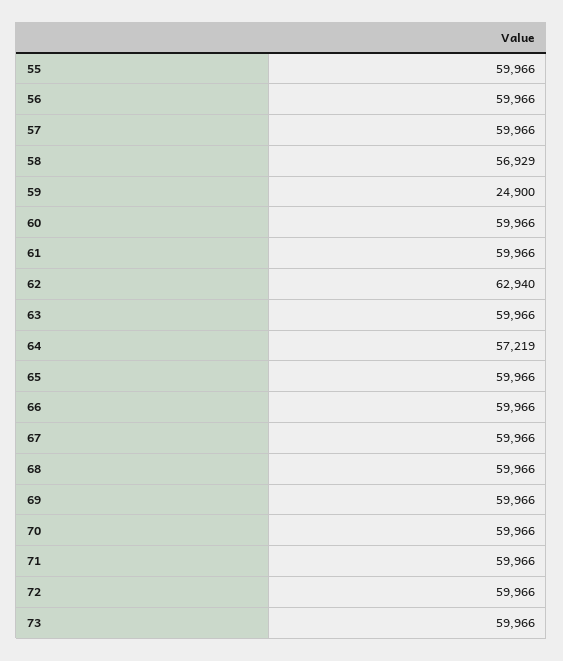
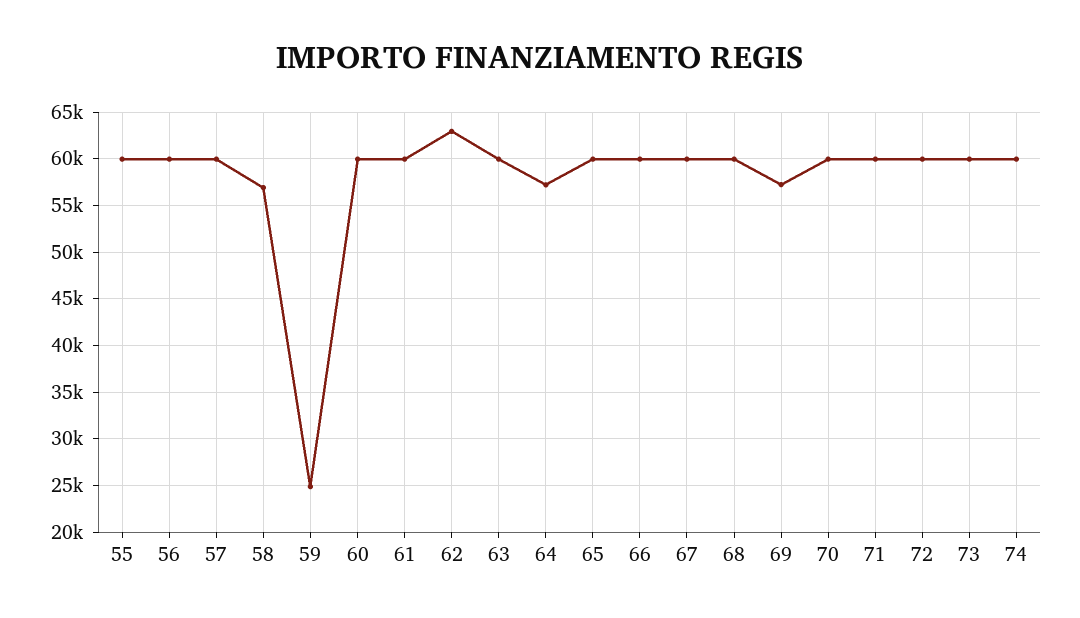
  {
    "55": 59966,
    "56": 59966,
    "57": 59966,
    "58": 56929,
    "59": 24900,
    "60": 59966,
    "61": 59966,
    "62": 62940,
    "63": 59966,
    "64": 57219,
    "65": 59966,
    "66": 59966,
    "67": 59966,
    "68": 59966,
-   "69": 59966,
+   "69": 57000,
    "70": 59966,
    "71": 59966,
    "72": 59966,
-   "73": 59966
+   "73": 59966,
+   "74": 60000
  }

